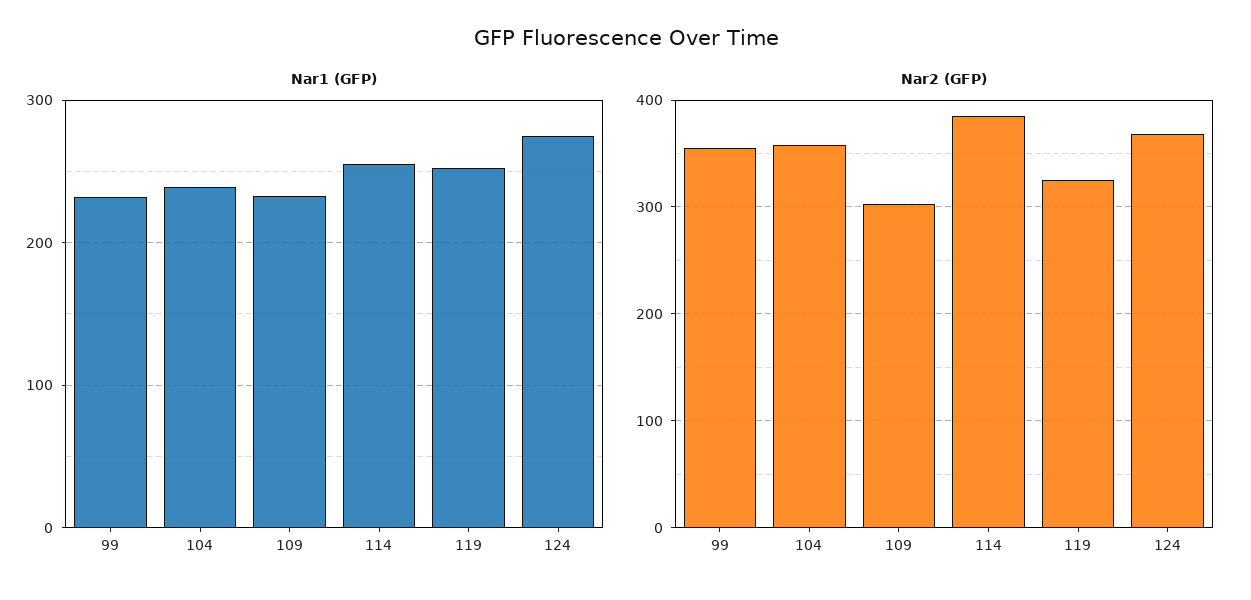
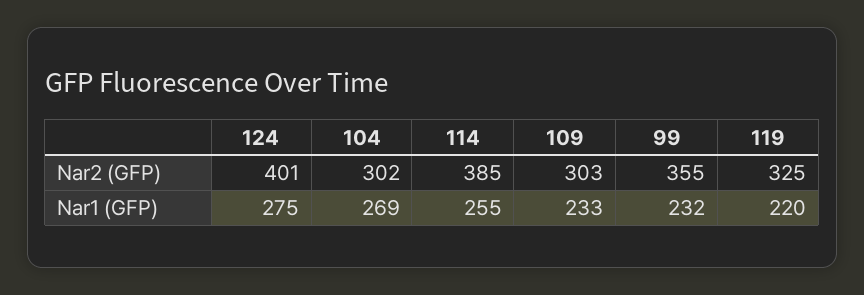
  {
    "Nar1 (GFP)": {
      "99": 232,
-     "104": 240,
+     "104": 269,
      "109": 233,
      "114": 255,
-     "119": 250,
+     "119": 220,
      "124": 275
    },
    "Nar2 (GFP)": {
      "99": 355,
-     "104": 360,
+     "104": 302,
      "109": 303,
      "114": 385,
      "119": 325,
-     "124": 370
+     "124": 401
    }
  }

